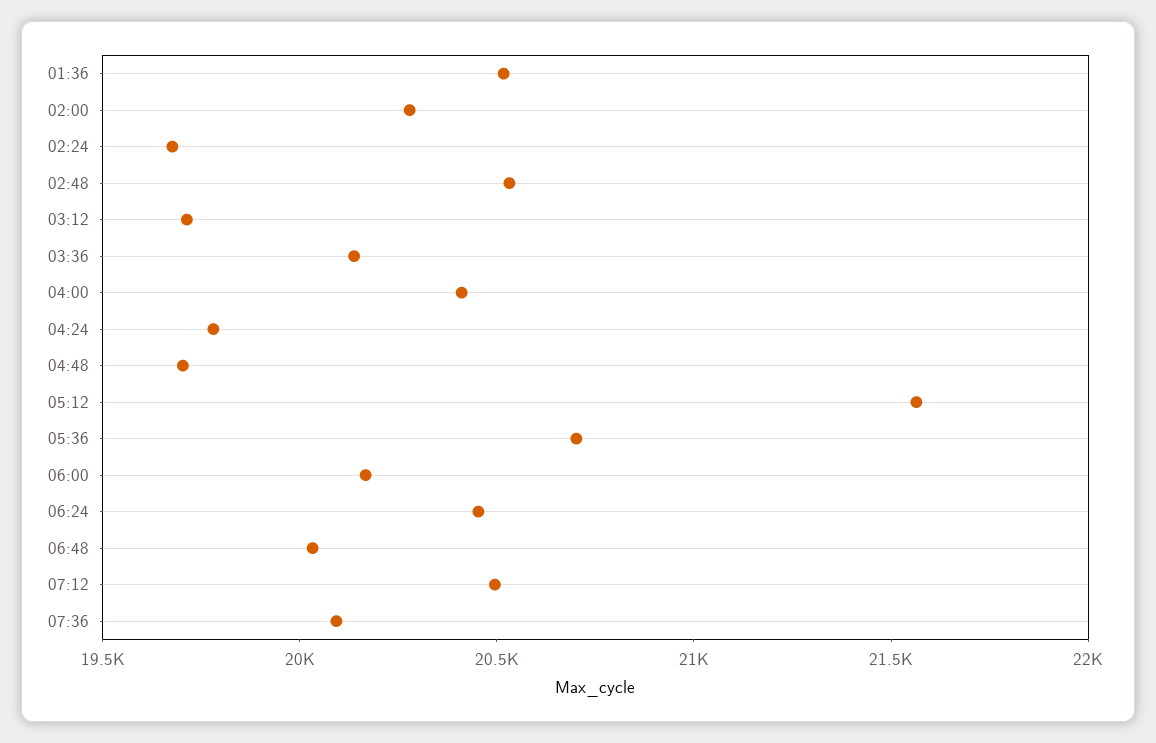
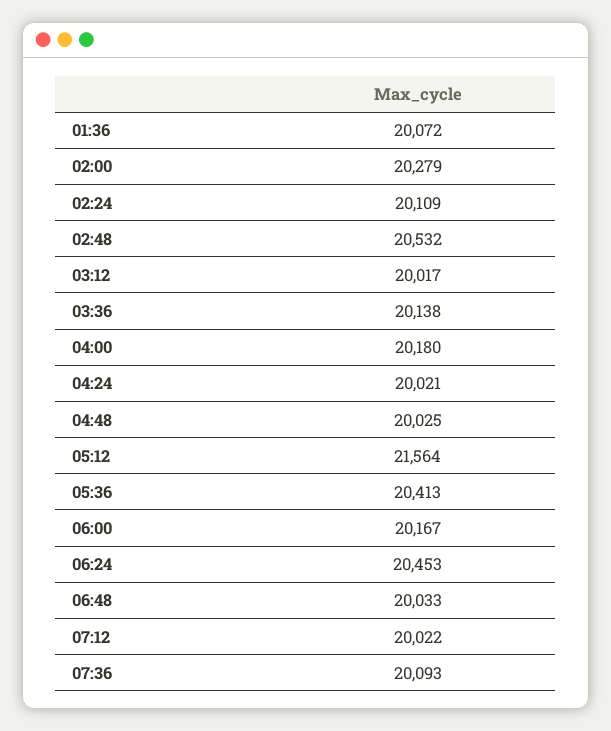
  {
-   "01:36": 20500,
+   "01:36": 20072,
    "02:00": 20279,
-   "02:24": 19700,
+   "02:24": 20109,
    "02:48": 20532,
-   "03:12": 19700,
+   "03:12": 20017,
    "03:36": 20138,
-   "04:00": 20400,
+   "04:00": 20180,
-   "04:24": 19800,
+   "04:24": 20021,
-   "04:48": 19700,
+   "04:48": 20025,
    "05:12": 21564,
-   "05:36": 20700,
+   "05:36": 20413,
    "06:00": 20167,
    "06:24": 20453,
    "06:48": 20033,
-   "07:12": 20500,
+   "07:12": 20022,
    "07:36": 20093
  }

